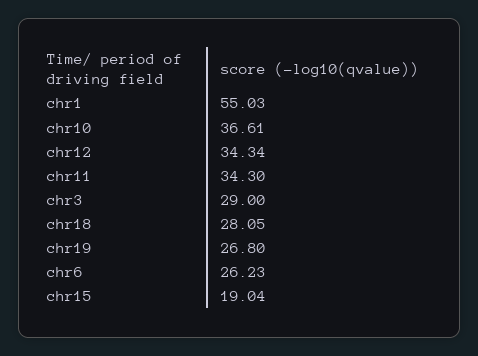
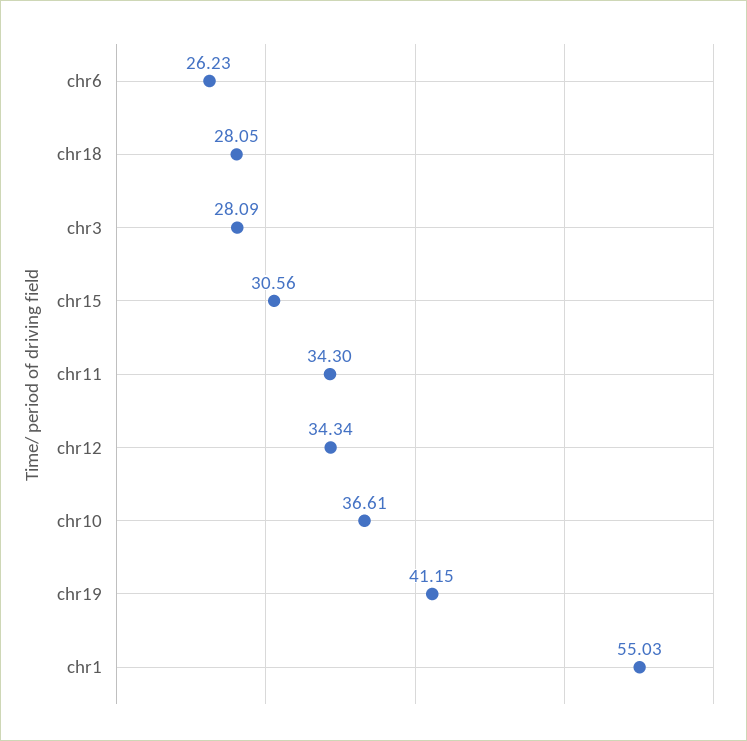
  {
    "chr1": 55.03,
    "chr10": 36.61,
    "chr12": 34.34,
    "chr11": 34.3,
-   "chr3": 29,
+   "chr3": 28.09,
    "chr18": 28.05,
-   "chr19": 26.8,
+   "chr19": 41.15,
    "chr6": 26.23,
-   "chr15": 19.04
+   "chr15": 30.56
  }

